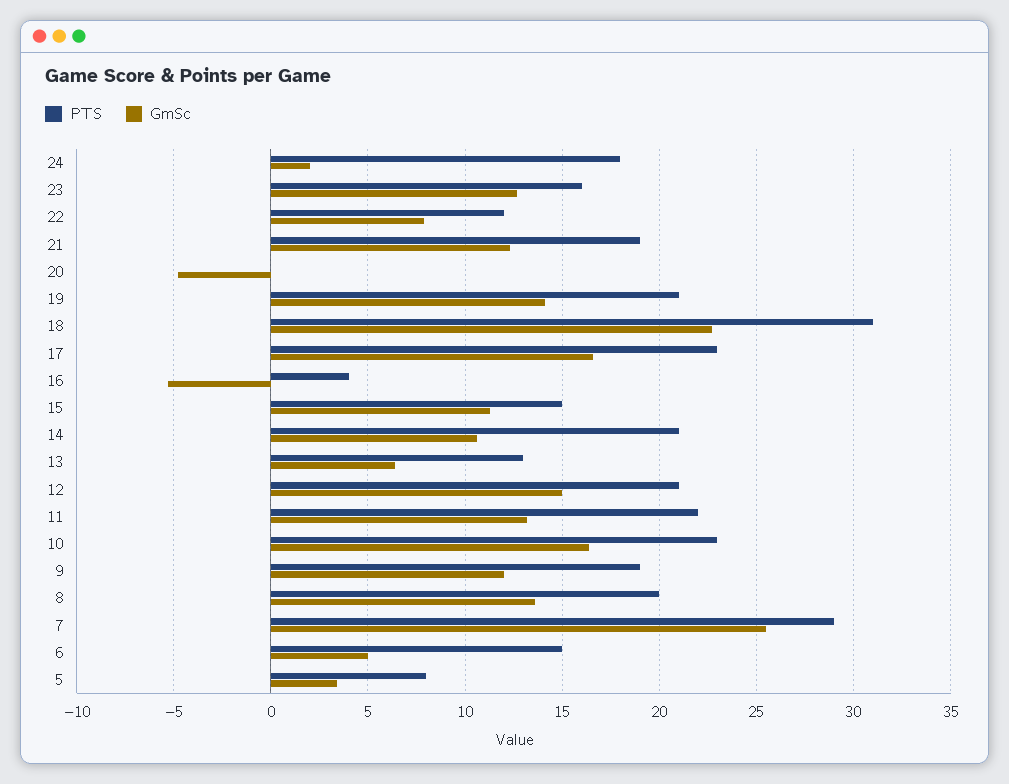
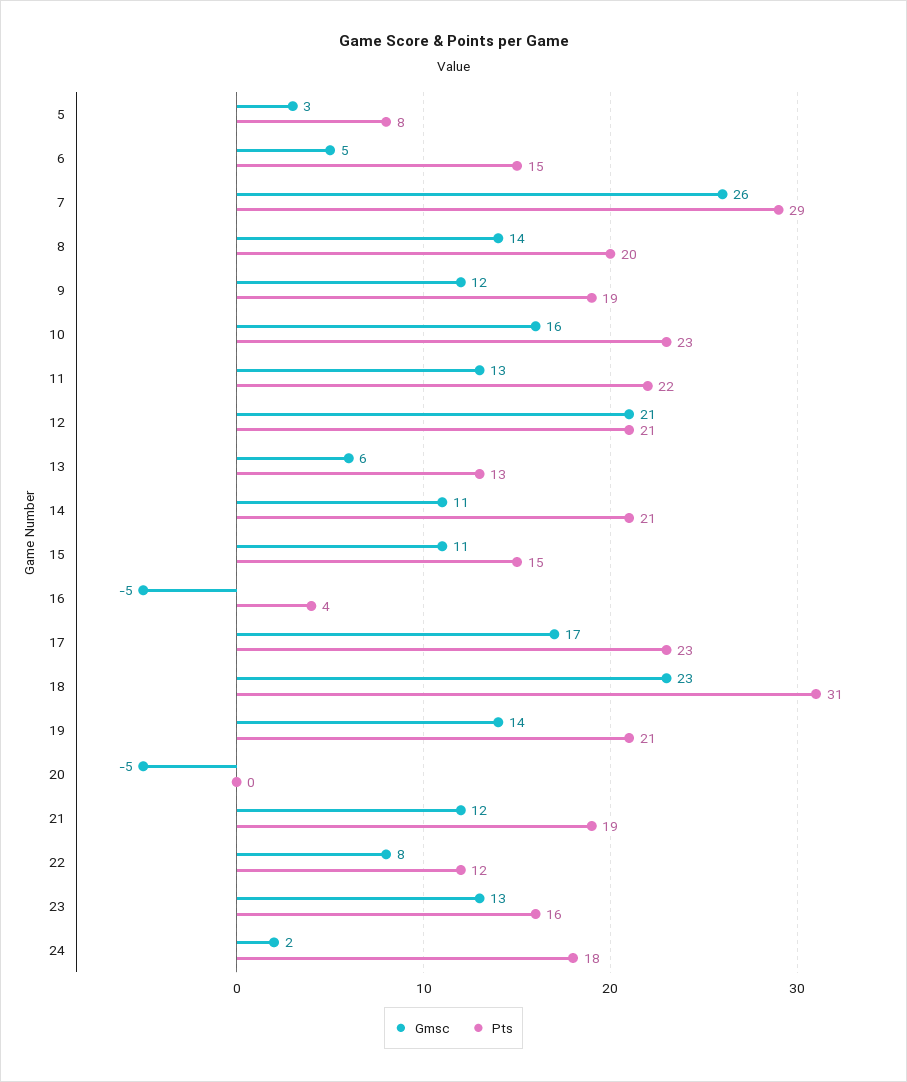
  {
    "PTS": {
      "24": 18,
      "23": 16,
      "22": 12,
      "21": 19,
      "20": 0,
      "19": 21,
      "18": 31,
      "17": 23,
      "16": 4,
      "15": 15,
      "14": 21,
      "13": 13,
      "12": 21,
      "11": 22,
      "10": 23,
      "9": 19,
      "8": 20,
      "7": 29,
      "6": 15,
      "5": 8
    },
    "GmSc": {
      "24": 2,
      "23": 13,
      "22": 8,
      "21": 12,
      "20": -5,
      "19": 14,
      "18": 23,
      "17": 17,
      "16": -5,
      "15": 11,
      "14": 11,
      "13": 6,
-     "12": 15,
+     "12": 21,
      "11": 13,
      "10": 16,
      "9": 12,
      "8": 14,
      "7": 26,
      "6": 5,
      "5": 3
    }
  }

